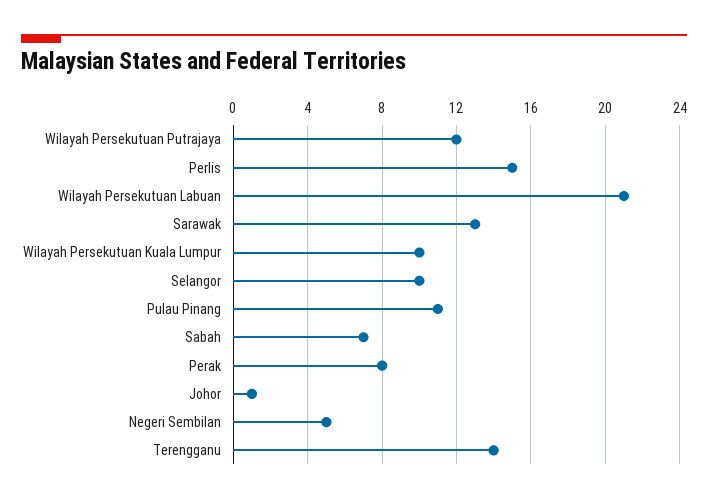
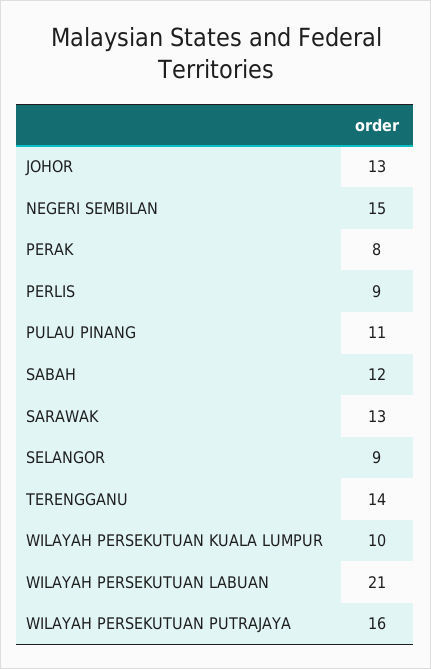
  {
-   "Wilayah Persekutuan Putrajaya": 12,
+   "Wilayah Persekutuan Putrajaya": 16,
-   "Perlis": 15,
+   "Perlis": 9,
    "Wilayah Persekutuan Labuan": 21,
    "Sarawak": 13,
    "Wilayah Persekutuan Kuala Lumpur": 10,
-   "Selangor": 10,
+   "Selangor": 9,
    "Pulau Pinang": 11,
-   "Sabah": 7,
+   "Sabah": 12,
    "Perak": 8,
-   "Johor": 1,
+   "Johor": 13,
-   "Negeri Sembilan": 5,
+   "Negeri Sembilan": 15,
    "Terengganu": 14
  }

